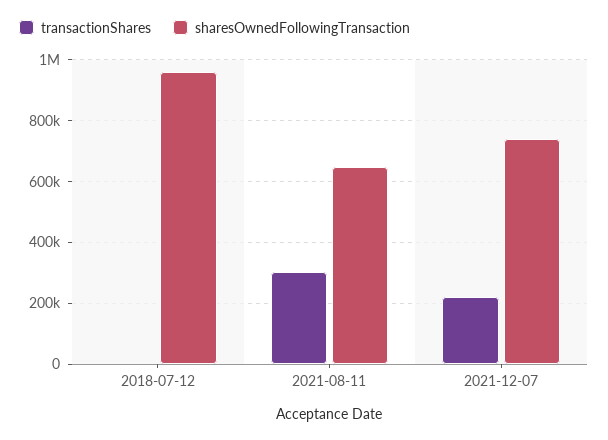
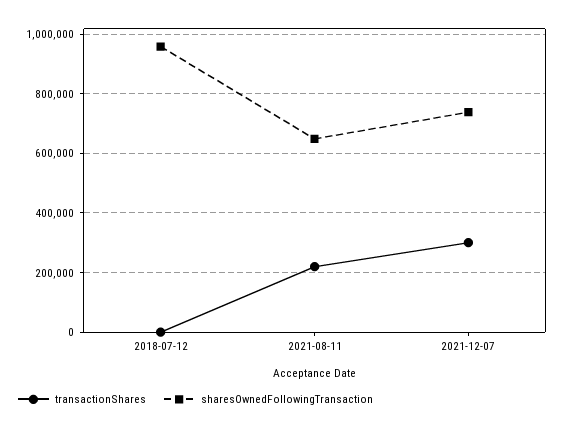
  {
    "transactionShares": {
      "2018-07-12": 0,
-     "2021-08-11": 300000,
+     "2021-08-11": 225000,
-     "2021-12-07": 220000
+     "2021-12-07": 300000
    },
    "sharesOwnedFollowingTransaction": {
      "2018-07-12": 960000,
      "2021-08-11": 640000,
      "2021-12-07": 740000
    }
  }

